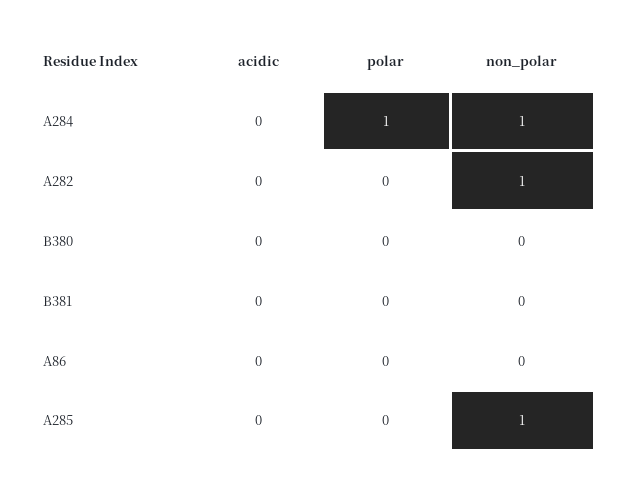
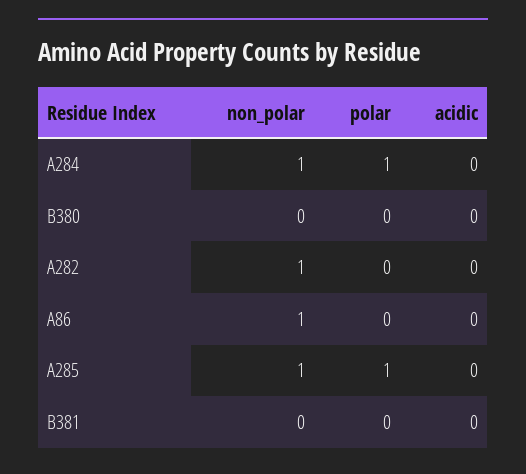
  {
    "acidic": {
      "A284": 0,
      "A282": 0,
      "B380": 0,
      "B381": 0,
      "A86": 0,
      "A285": 0
    },
    "polar": {
      "A284": 1,
      "A282": 0,
      "B380": 0,
      "B381": 0,
      "A86": 0,
-     "A285": 0
+     "A285": 1
    },
    "non_polar": {
      "A284": 1,
      "A282": 1,
      "B380": 0,
      "B381": 0,
-     "A86": 0,
+     "A86": 1,
      "A285": 1
    }
  }

